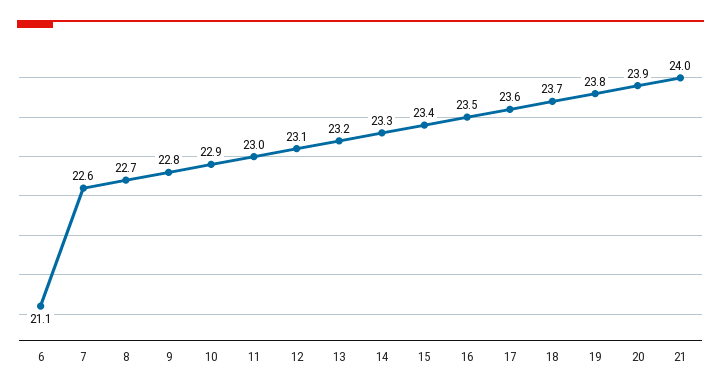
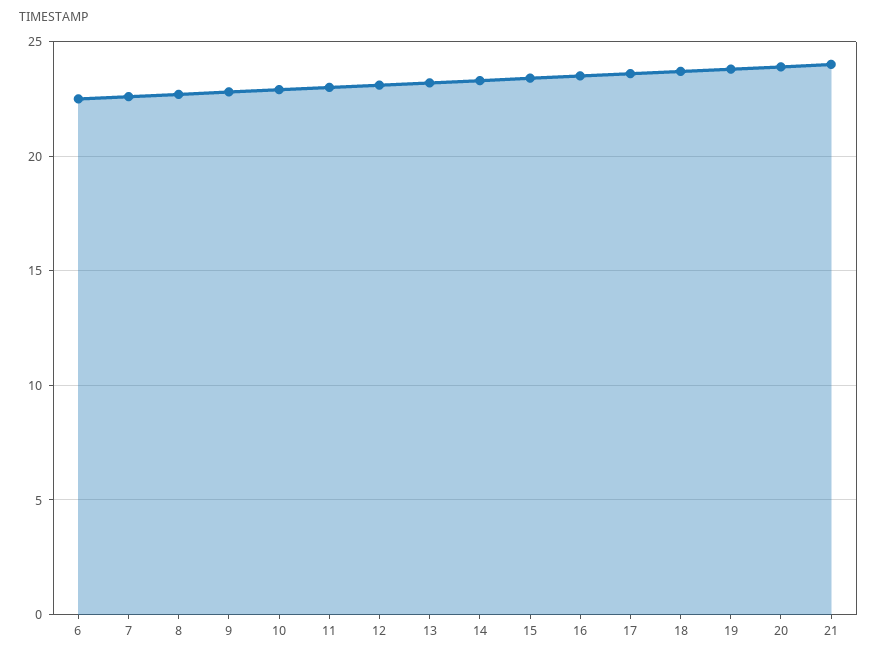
  {
-   "6": 21.1,
+   "6": 22.5,
    "7": 22.6,
    "8": 22.7,
    "9": 22.8,
    "10": 22.9,
    "11": 23,
    "12": 23.1,
    "13": 23.2,
    "14": 23.3,
    "15": 23.4,
    "16": 23.5,
    "17": 23.6,
    "18": 23.7,
    "19": 23.8,
    "20": 23.9,
    "21": 24
  }

